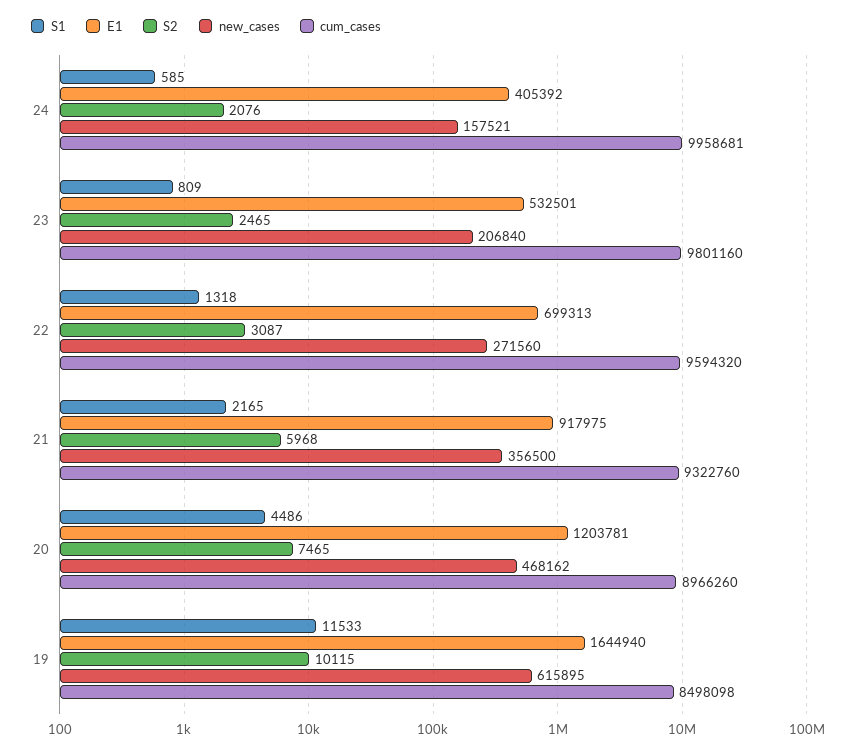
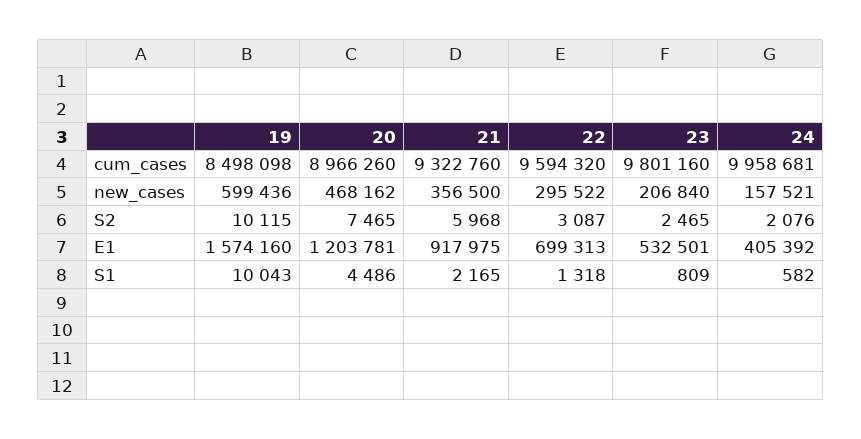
  {
    "S1": {
-     "24": 585,
+     "24": 582,
      "23": 809,
      "22": 1318,
      "21": 2165,
      "20": 4486,
-     "19": 11533
+     "19": 10043
    },
    "E1": {
      "24": 405392,
      "23": 532501,
      "22": 699313,
      "21": 917975,
      "20": 1203781,
-     "19": 1644940
+     "19": 1574160
    },
    "S2": {
      "24": 2076,
      "23": 2465,
      "22": 3087,
      "21": 5968,
      "20": 7465,
      "19": 10115
    },
    "new_cases": {
      "24": 157521,
      "23": 206840,
-     "22": 271560,
+     "22": 295522,
      "21": 356500,
      "20": 468162,
-     "19": 615895
+     "19": 599436
    },
    "cum_cases": {
      "24": 9958681,
      "23": 9801160,
      "22": 9594320,
      "21": 9322760,
      "20": 8966260,
      "19": 8498098
    }
  }

